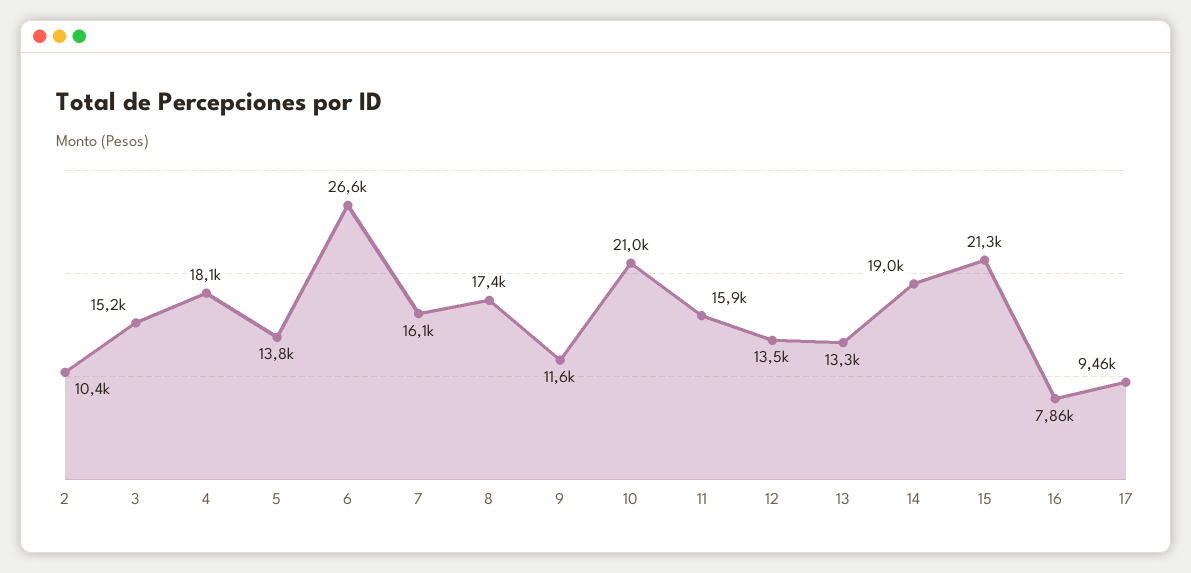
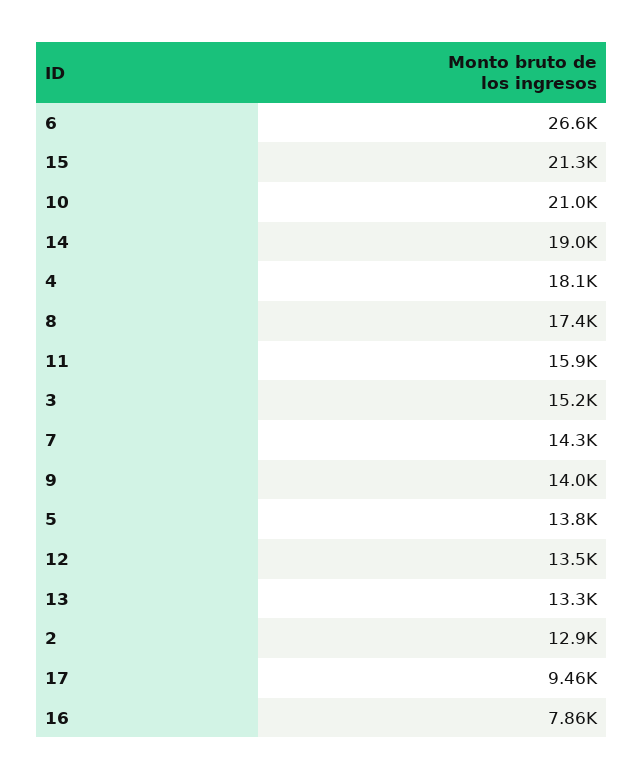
  {
-   "2": 10400,
+   "2": 12900,
    "3": 15200,
    "4": 18100,
    "5": 13800,
    "6": 26600,
-   "7": 16100,
+   "7": 14300,
    "8": 17400,
-   "9": 11600,
+   "9": 14000,
    "10": 21000,
    "11": 15900,
    "12": 13500,
    "13": 13300,
    "14": 19000,
    "15": 21300,
    "16": 7860,
    "17": 9460
  }

